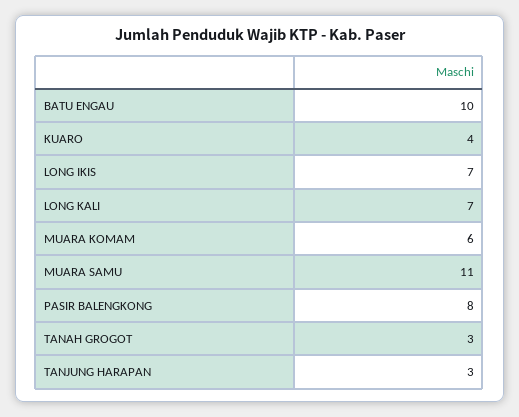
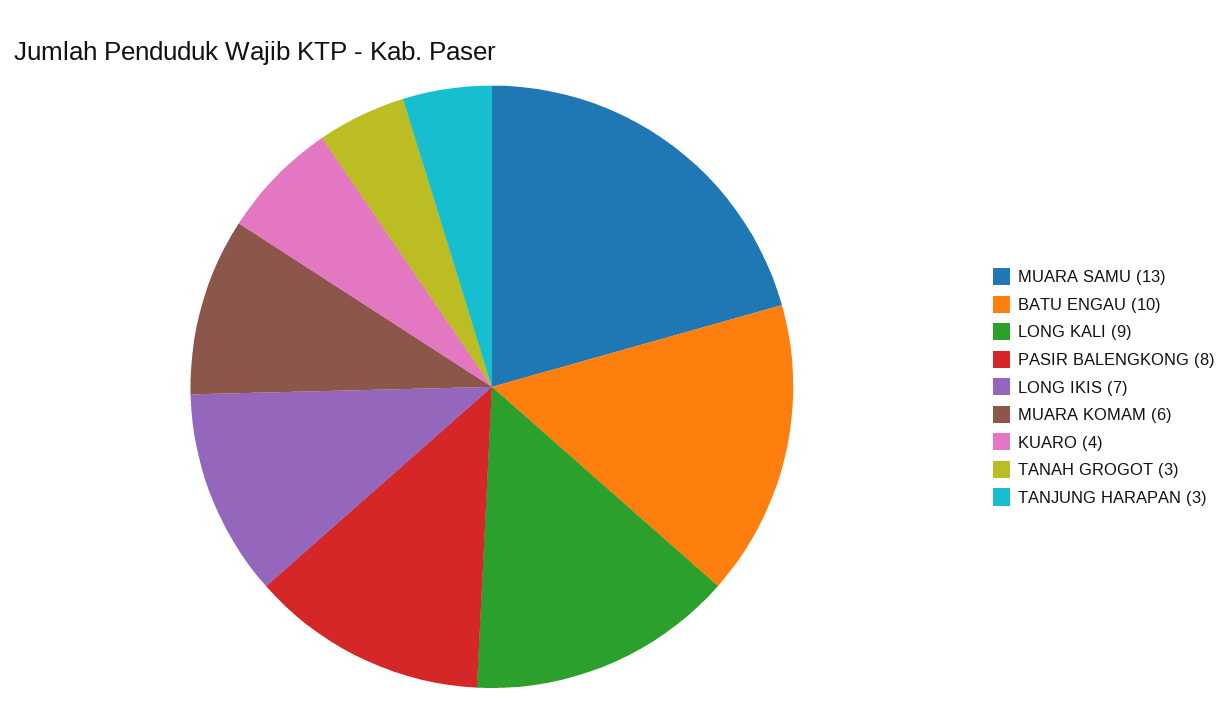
  {
    "BATU ENGAU": 10,
    "KUARO": 4,
    "LONG IKIS": 7,
-   "LONG KALI": 7,
+   "LONG KALI": 9,
    "MUARA KOMAM": 6,
-   "MUARA SAMU": 11,
+   "MUARA SAMU": 13,
    "PASIR BALENGKONG": 8,
    "TANAH GROGOT": 3,
    "TANJUNG HARAPAN": 3
  }

